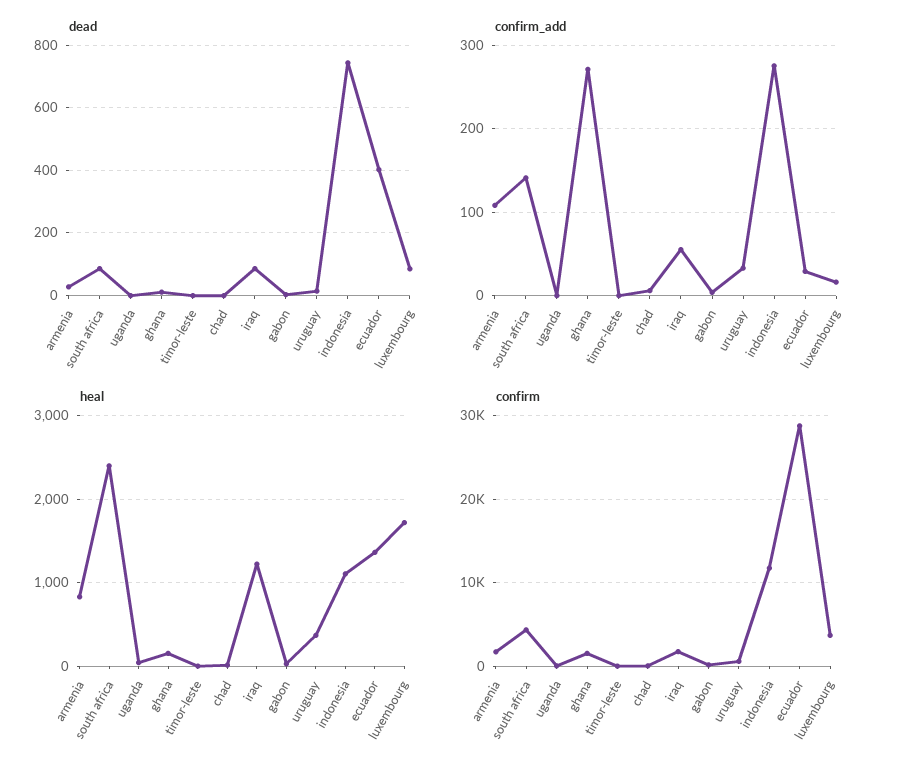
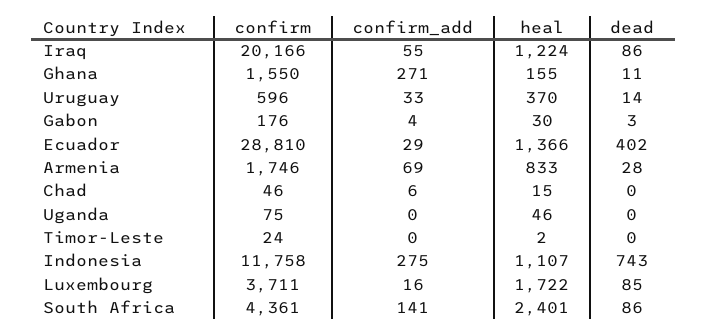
  {
    "dead": {
      "armenia": 28,
      "south africa": 86,
      "uganda": 0,
      "ghana": 11,
      "timor-leste": 0,
      "chad": 0,
      "iraq": 86,
      "gabon": 3,
      "uruguay": 14,
      "indonesia": 743,
      "ecuador": 402,
      "luxembourg": 85
    },
    "confirm_add": {
-     "armenia": 110,
+     "armenia": 69,
      "south africa": 141,
      "uganda": 0,
      "ghana": 271,
      "timor-leste": 0,
      "chad": 6,
      "iraq": 55,
      "gabon": 4,
      "uruguay": 33,
      "indonesia": 275,
      "ecuador": 29,
      "luxembourg": 16
    },
    "heal": {
      "armenia": 833,
      "south africa": 2401,
      "uganda": 46,
      "ghana": 155,
      "timor-leste": 2,
      "chad": 15,
      "iraq": 1224,
      "gabon": 30,
      "uruguay": 370,
      "indonesia": 1107,
      "ecuador": 1366,
      "luxembourg": 1722
    },
    "confirm": {
      "armenia": 1746,
      "south africa": 4361,
      "uganda": 75,
      "ghana": 1550,
      "timor-leste": 24,
      "chad": 46,
-     "iraq": 2000,
+     "iraq": 20166,
      "gabon": 176,
      "uruguay": 596,
      "indonesia": 11758,
      "ecuador": 28810,
      "luxembourg": 3711
    }
  }

